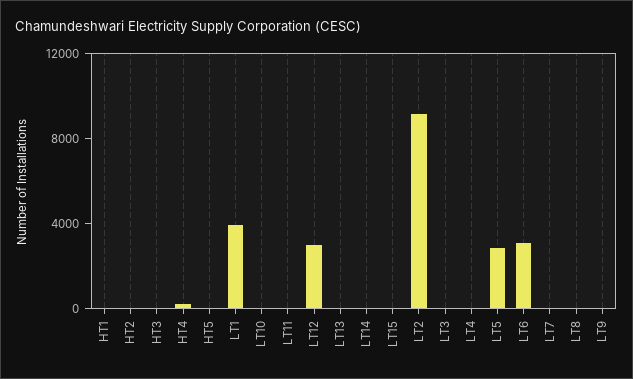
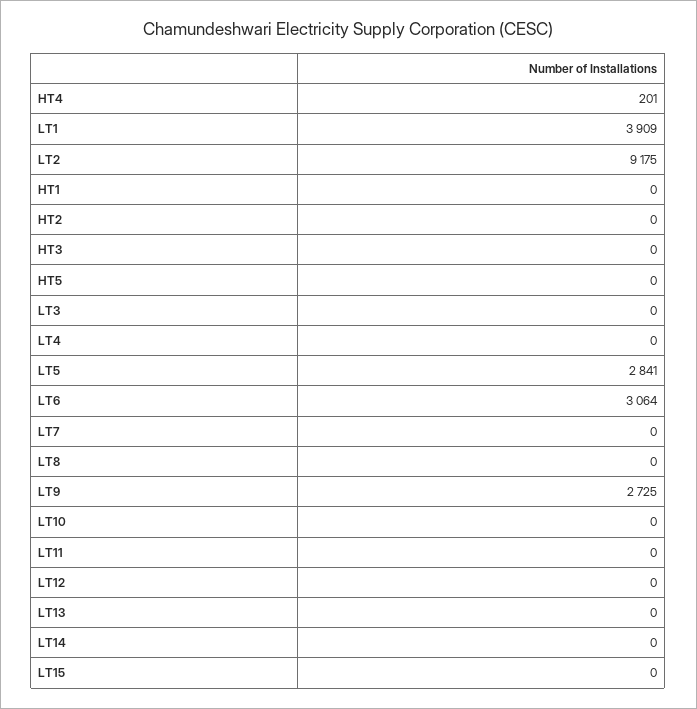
  {
    "HT1": 0,
    "HT2": 0,
    "HT3": 0,
    "HT4": 201,
    "HT5": 0,
    "LT1": 3909,
    "LT10": 0,
    "LT11": 0,
-   "LT12": 3000,
+   "LT12": 0,
    "LT13": 0,
    "LT14": 0,
    "LT15": 0,
    "LT2": 9175,
    "LT3": 0,
    "LT4": 0,
    "LT5": 2841,
    "LT6": 3064,
    "LT7": 0,
    "LT8": 0,
-   "LT9": 0
+   "LT9": 2725
  }

